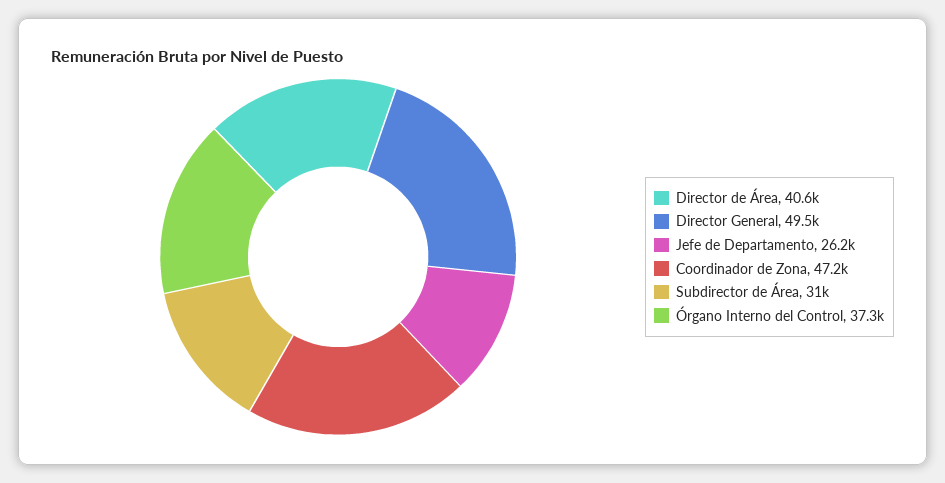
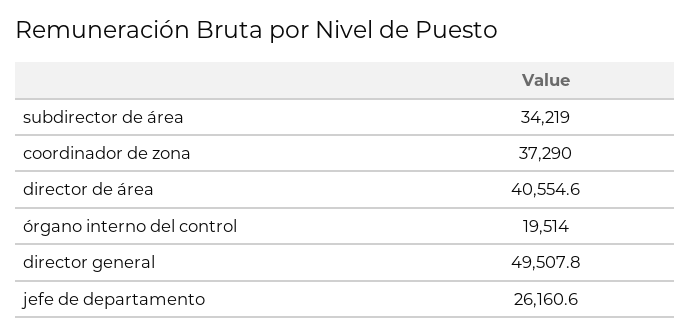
  {
    "Director de Área": 40554.6,
    "Director General": 49507.8,
    "Jefe de Departamento": 26160.6,
-   "Coordinador de Zona": 47200,
+   "Coordinador de Zona": 37290,
-   "Subdirector de Área": 31000,
+   "Subdirector de Área": 34219,
-   "Órgano Interno del Control": 37300
+   "Órgano Interno del Control": 19514
  }

